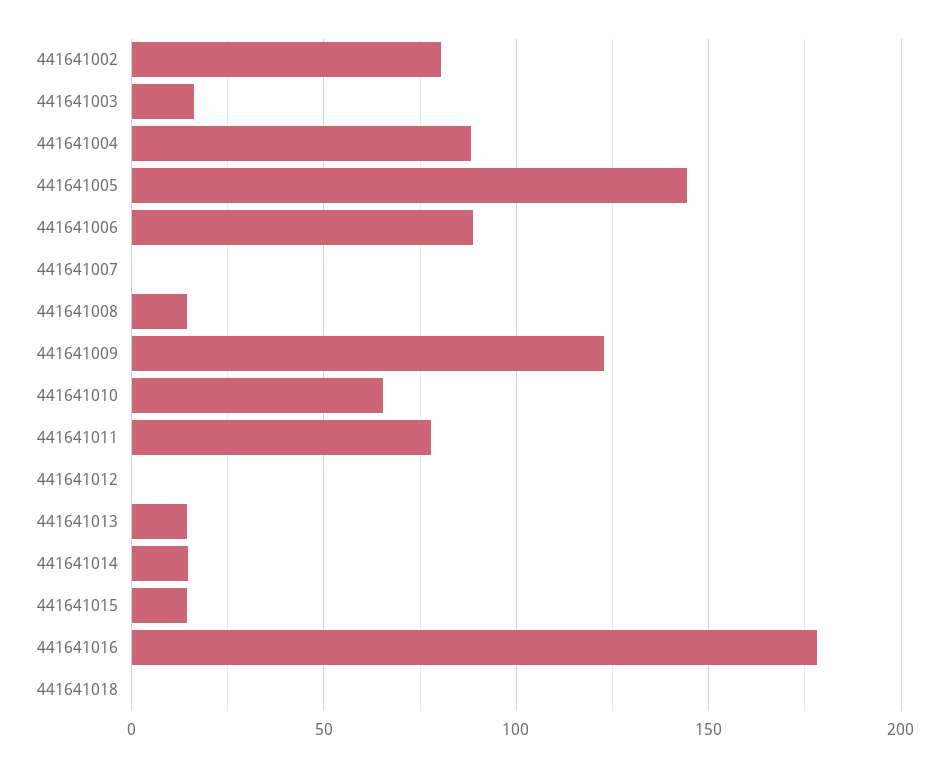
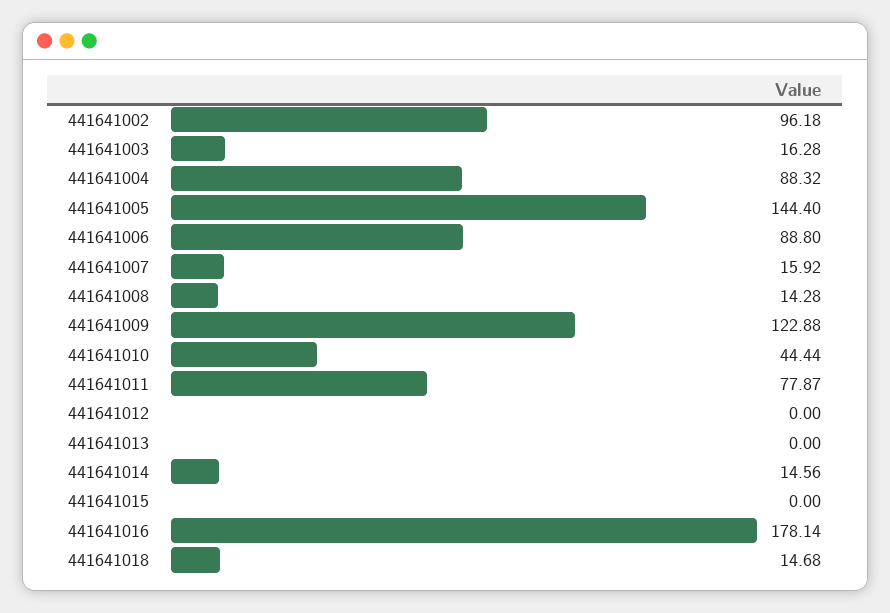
  {
-   "441641002": 80,
+   "441641002": 96.18,
    "441641003": 16.28,
    "441641004": 88.32,
    "441641005": 144.4,
    "441641006": 88.8,
-   "441641007": 0,
+   "441641007": 15.92,
    "441641008": 14.28,
    "441641009": 122.88,
-   "441641010": 65,
+   "441641010": 44.44,
    "441641011": 77.87,
    "441641012": 0,
-   "441641013": 15,
+   "441641013": 0,
    "441641014": 14.56,
-   "441641015": 15,
+   "441641015": 0,
    "441641016": 178.14,
-   "441641018": 0
+   "441641018": 14.68
  }

